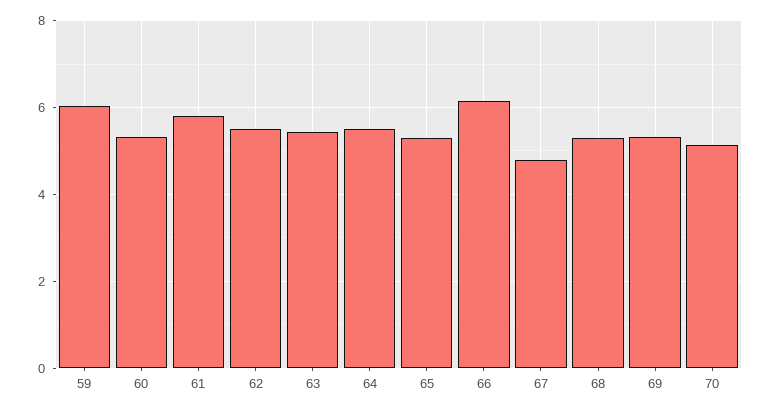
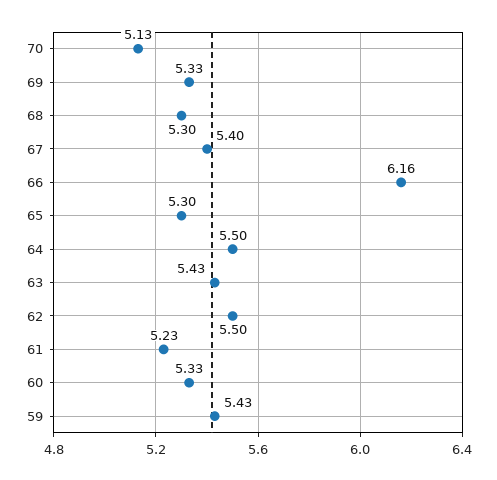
  {
-   "59": 6,
+   "59": 5.43,
    "60": 5.33,
-   "61": 5.8,
+   "61": 5.23,
    "62": 5.5,
    "63": 5.43,
    "64": 5.5,
    "65": 5.3,
    "66": 6.16,
-   "67": 4.8,
+   "67": 5.4,
    "68": 5.3,
    "69": 5.33,
    "70": 5.13
  }

